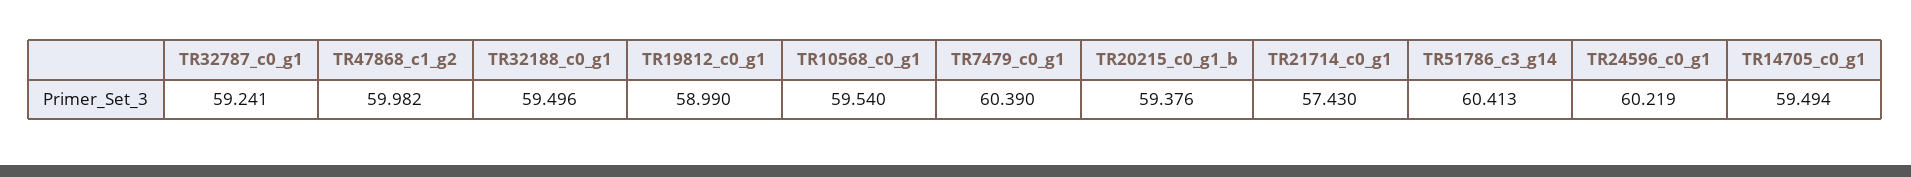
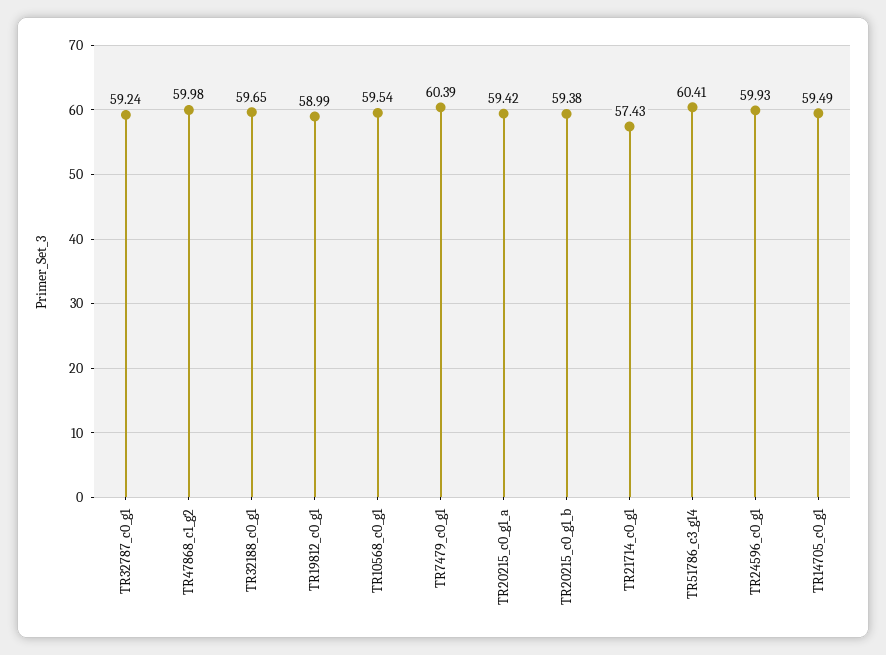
  {
    "TR32787_c0_g1": 59.241,
    "TR47868_c1_g2": 59.982,
-   "TR32188_c0_g1": 59.496,
+   "TR32188_c0_g1": 59.65,
    "TR19812_c0_g1": 58.99,
    "TR10568_c0_g1": 59.54,
    "TR7479_c0_g1": 60.39,
    "TR20215_c0_g1_b": 59.376,
    "TR21714_c0_g1": 57.43,
    "TR51786_c3_g14": 60.413,
-   "TR24596_c0_g1": 60.219,
+   "TR24596_c0_g1": 59.93,
-   "TR14705_c0_g1": 59.494
+   "TR14705_c0_g1": 59.494,
+   "TR20215_c0_g1_a": 59.42
  }

